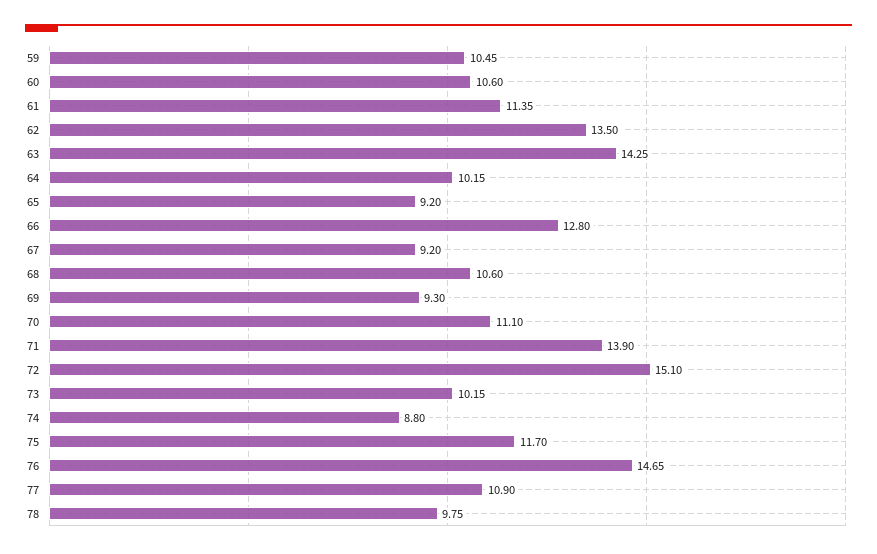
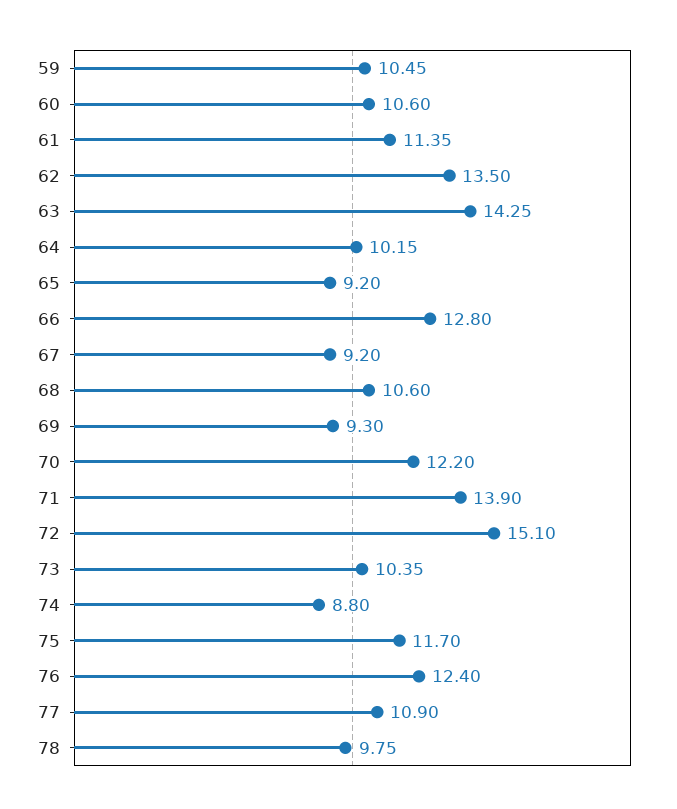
  {
    "59": 10.45,
    "60": 10.6,
    "61": 11.35,
    "62": 13.5,
    "63": 14.25,
    "64": 10.15,
    "65": 9.2,
    "66": 12.8,
    "67": 9.2,
    "68": 10.6,
    "69": 9.3,
-   "70": 11.1,
+   "70": 12.2,
    "71": 13.9,
    "72": 15.1,
-   "73": 10.15,
+   "73": 10.35,
    "74": 8.8,
    "75": 11.7,
-   "76": 14.65,
+   "76": 12.4,
    "77": 10.9,
    "78": 9.75
  }

